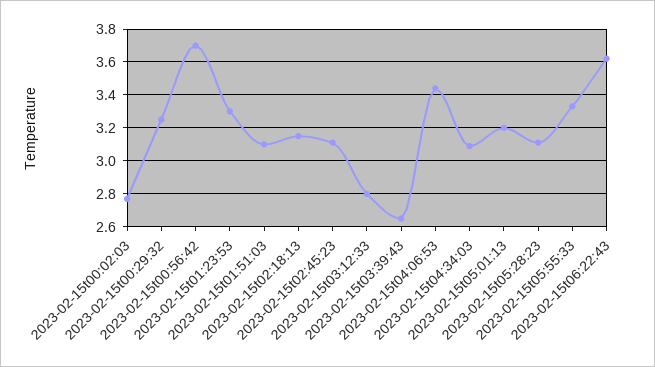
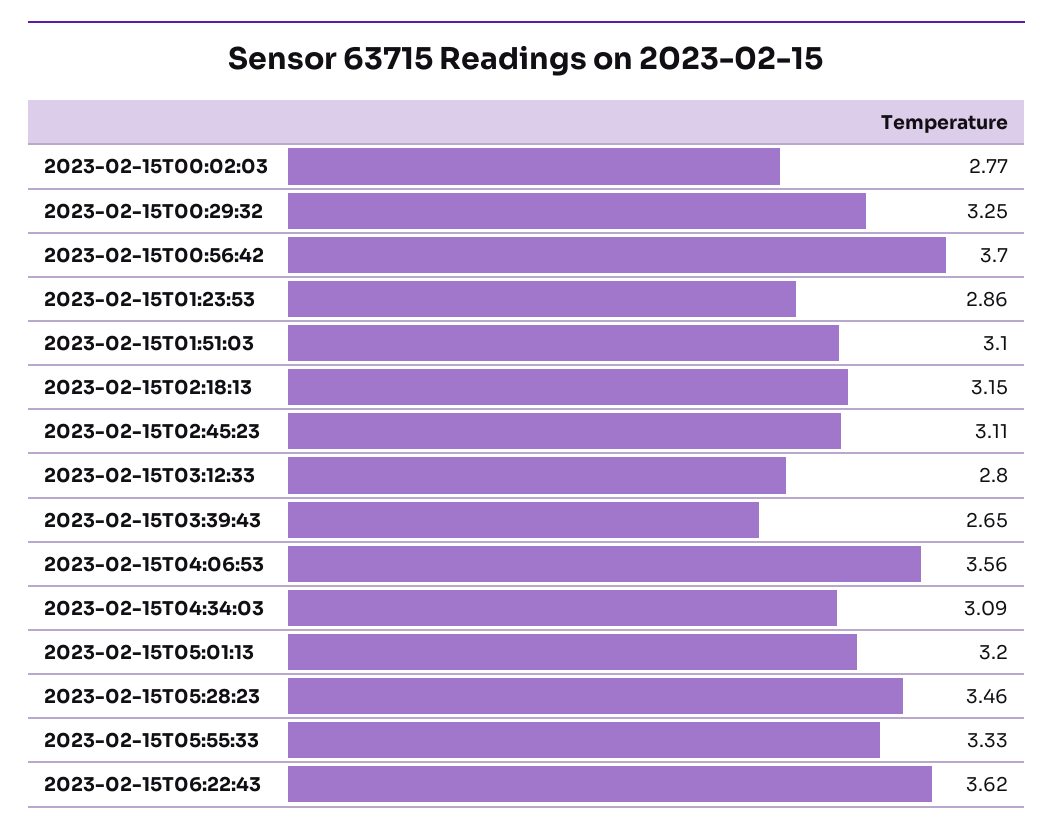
  {
    "2023-02-15t00:02:03": 2.77,
    "2023-02-15t00:29:32": 3.25,
    "2023-02-15t00:56:42": 3.7,
-   "2023-02-15t01:23:53": 3.3,
+   "2023-02-15t01:23:53": 2.86,
    "2023-02-15t01:51:03": 3.1,
    "2023-02-15t02:18:13": 3.15,
    "2023-02-15t02:45:23": 3.11,
    "2023-02-15t03:12:33": 2.8,
    "2023-02-15t03:39:43": 2.65,
-   "2023-02-15t04:06:53": 3.45,
+   "2023-02-15t04:06:53": 3.56,
    "2023-02-15t04:34:03": 3.09,
    "2023-02-15t05:01:13": 3.2,
-   "2023-02-15t05:28:23": 3.1,
+   "2023-02-15t05:28:23": 3.46,
    "2023-02-15t05:55:33": 3.33,
    "2023-02-15t06:22:43": 3.62
  }

